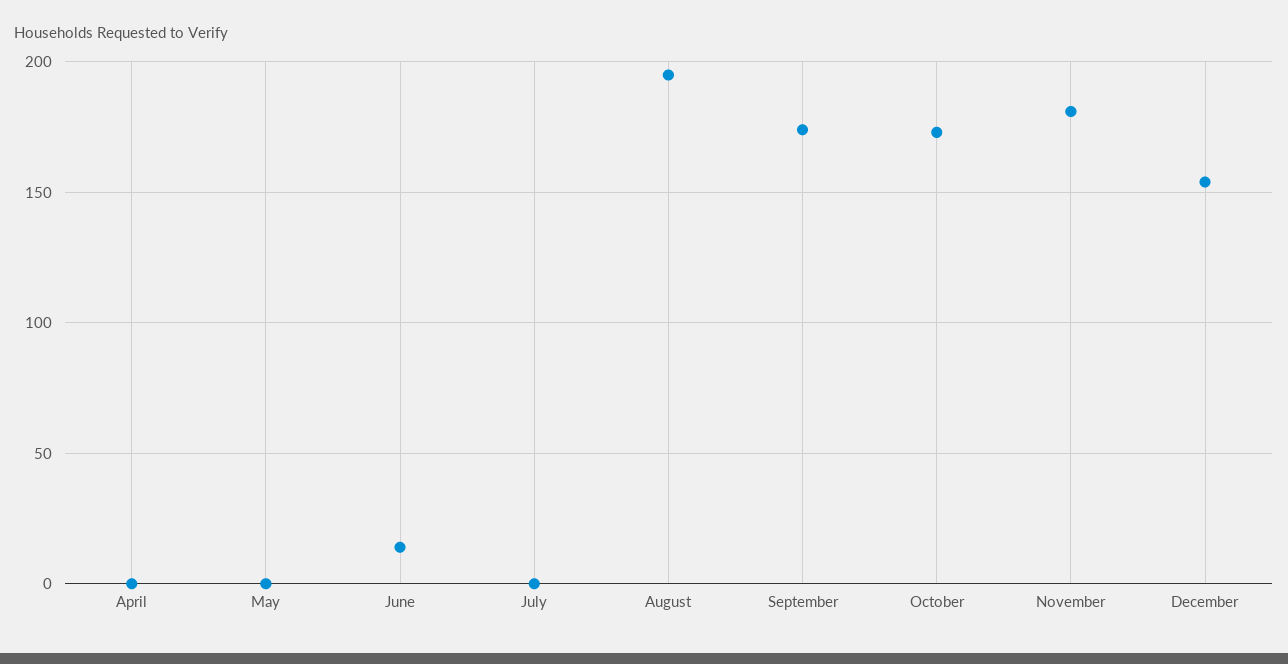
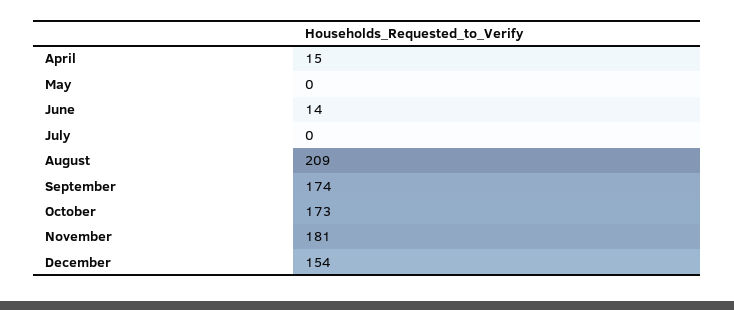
  {
-   "April": 0,
+   "April": 15,
    "May": 0,
    "June": 14,
    "July": 0,
-   "August": 195,
+   "August": 209,
    "September": 174,
    "October": 173,
    "November": 181,
    "December": 154
  }

